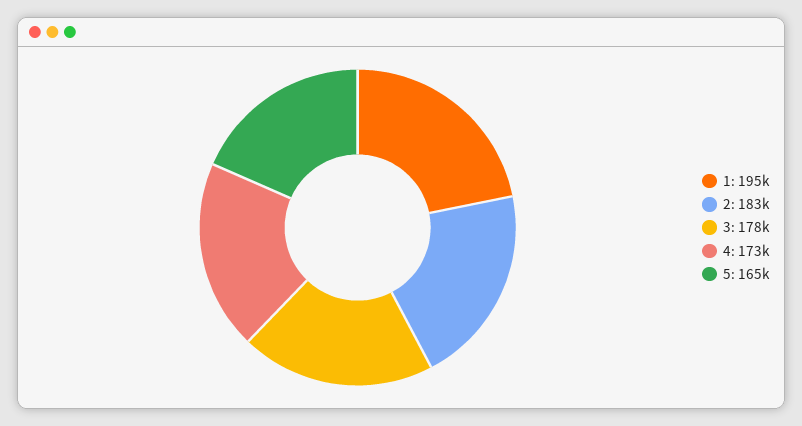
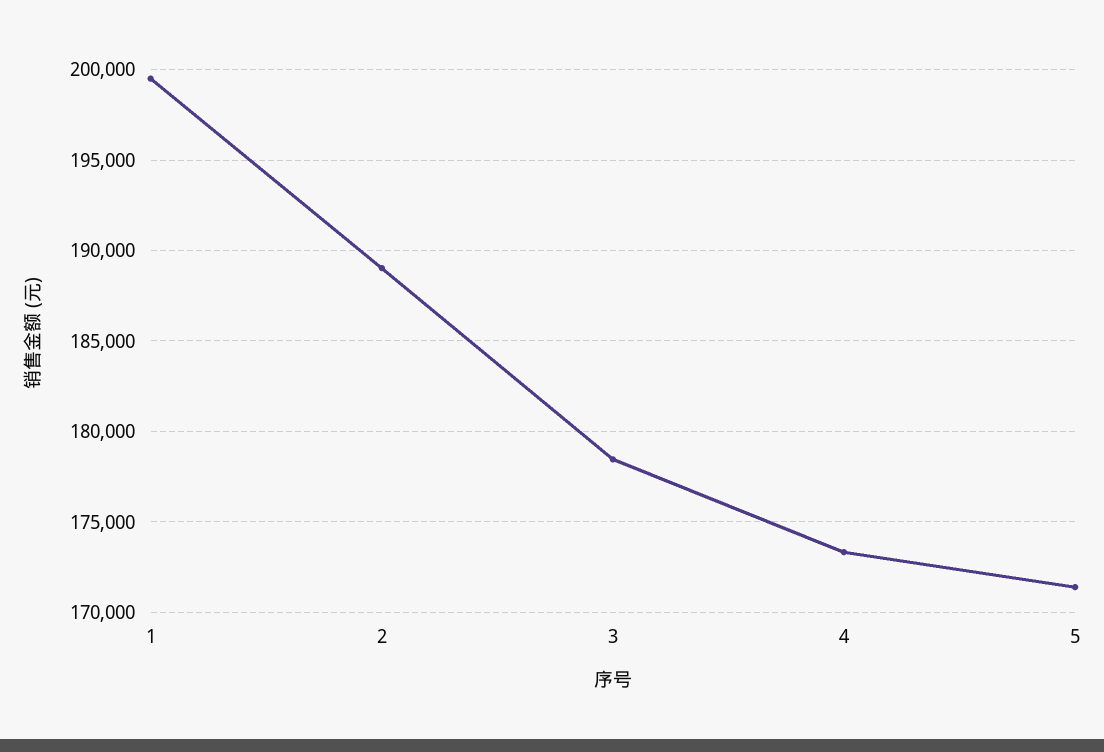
  {
-   "1": 195000,
+   "1": 199500,
-   "2": 183000,
+   "2": 189000,
    "3": 178000,
    "4": 173000,
-   "5": 165000
+   "5": 171500
  }

